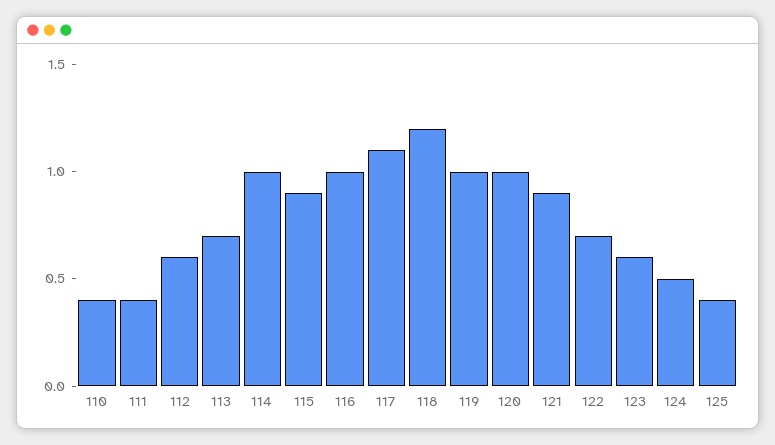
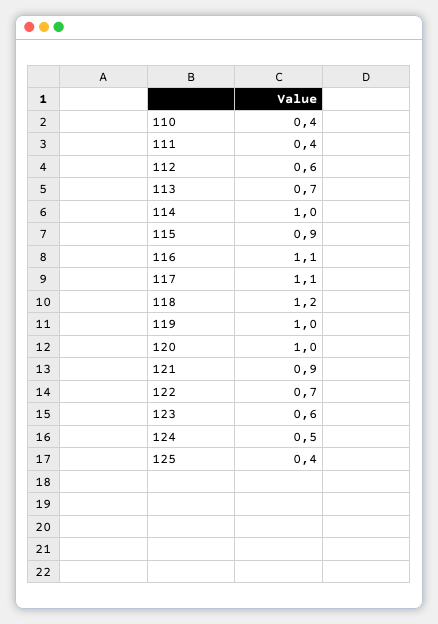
  {
    "110": 0.4,
    "111": 0.4,
    "112": 0.6,
    "113": 0.7,
    "114": 1,
    "115": 0.9,
-   "116": 1,
+   "116": 1.1,
    "117": 1.1,
    "118": 1.2,
    "119": 1,
    "120": 1,
    "121": 0.9,
    "122": 0.7,
    "123": 0.6,
    "124": 0.5,
    "125": 0.4
  }

